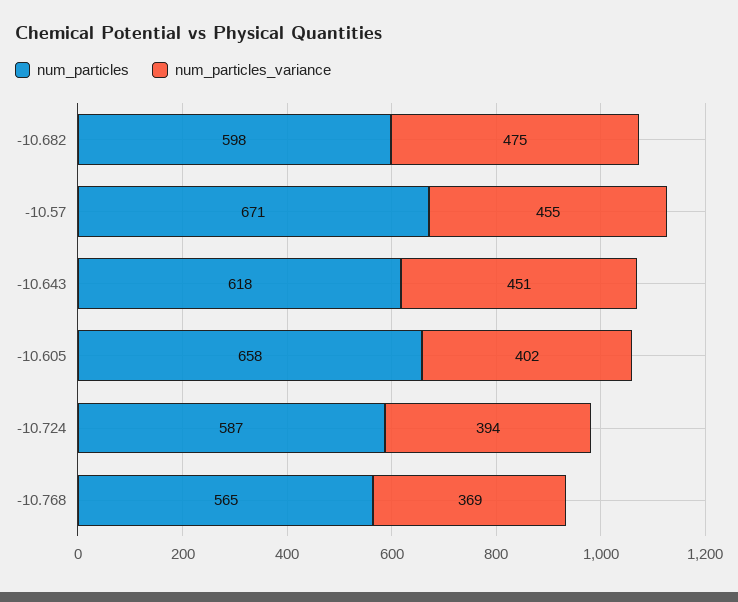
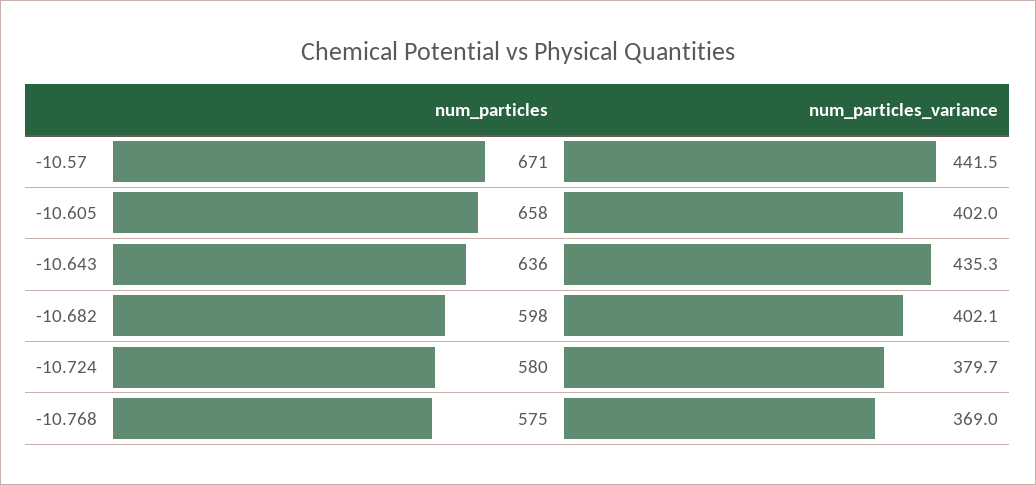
  {
    "num_particles": {
      "-10.682": 598,
      "-10.57": 671,
-     "-10.643": 618,
+     "-10.643": 636,
      "-10.605": 658,
-     "-10.724": 587,
+     "-10.724": 580,
-     "-10.768": 565
+     "-10.768": 575
    },
    "num_particles_variance": {
-     "-10.682": 475,
+     "-10.682": 402.1,
-     "-10.57": 455,
+     "-10.57": 441.5,
-     "-10.643": 451,
+     "-10.643": 435.3,
      "-10.605": 402,
-     "-10.724": 394,
+     "-10.724": 379.7,
      "-10.768": 369
    }
  }

